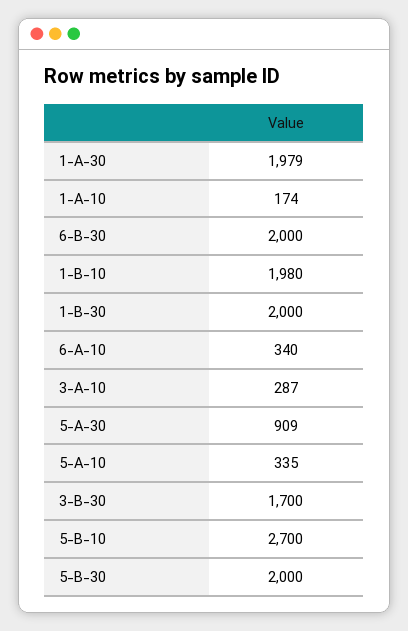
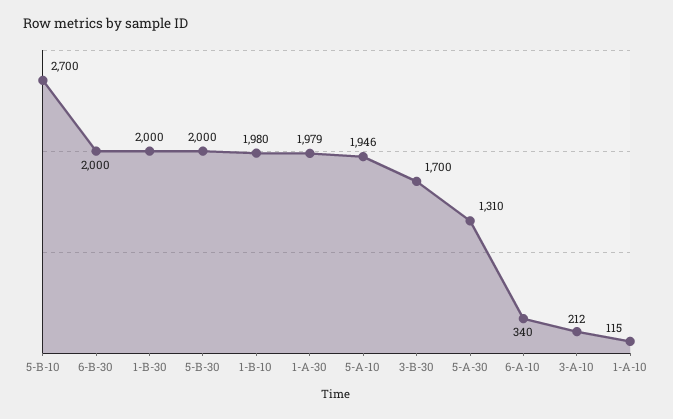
  {
    "1-A-30": 1979,
-   "1-A-10": 174,
+   "1-A-10": 115,
    "6-B-30": 2000,
    "1-B-10": 1980,
    "1-B-30": 2000,
    "6-A-10": 340,
-   "3-A-10": 287,
+   "3-A-10": 212,
-   "5-A-30": 909,
+   "5-A-30": 1310,
-   "5-A-10": 335,
+   "5-A-10": 1946,
    "3-B-30": 1700,
    "5-B-10": 2700,
    "5-B-30": 2000
  }

